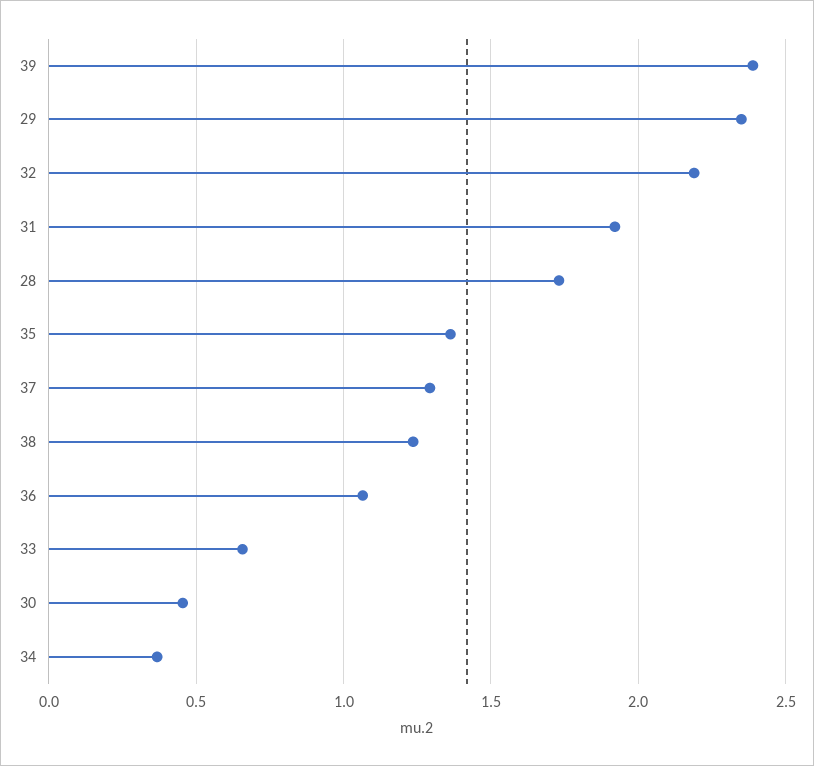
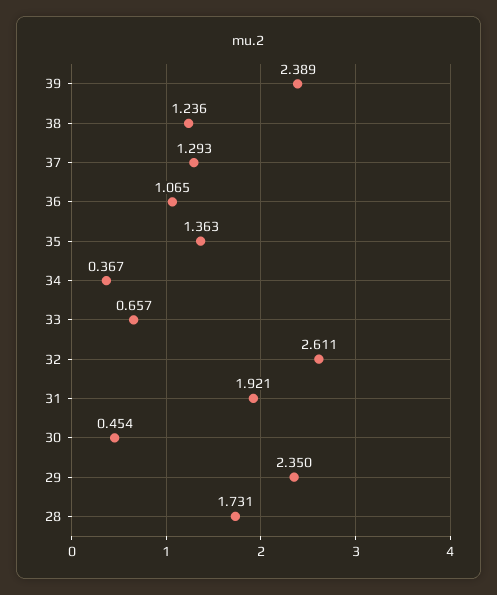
  {
    "39": 2.389,
    "29": 2.35,
-   "32": 2.2,
+   "32": 2.611,
    "31": 1.921,
    "28": 1.731,
    "35": 1.363,
    "37": 1.293,
    "38": 1.236,
    "36": 1.065,
    "33": 0.657,
    "30": 0.454,
    "34": 0.367
  }

